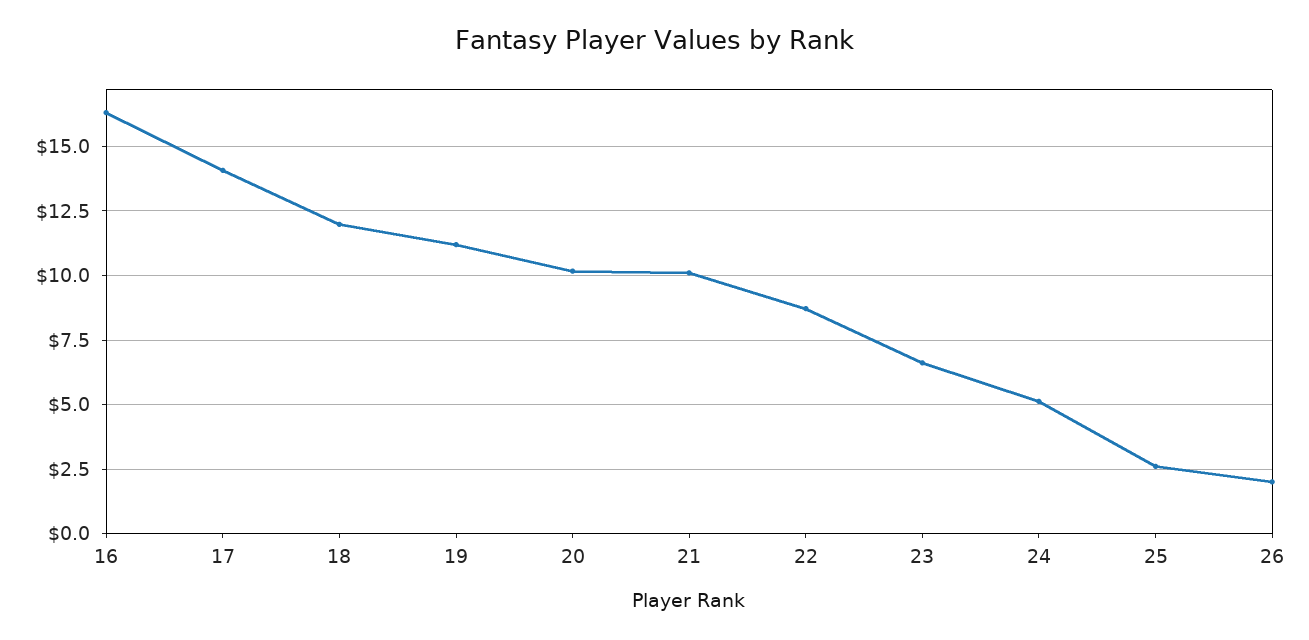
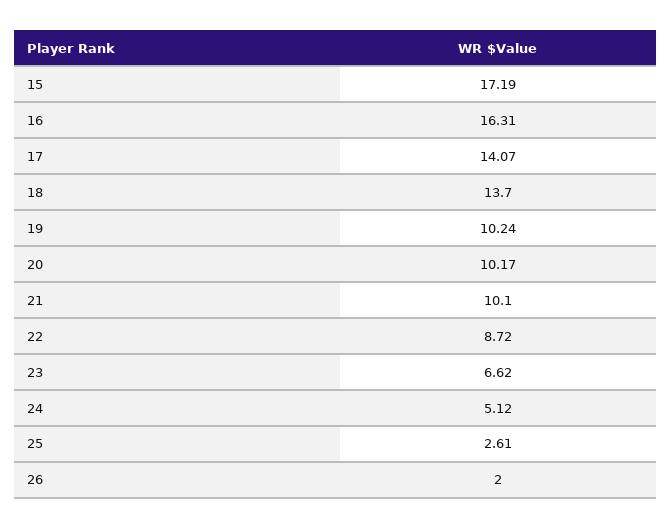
  {
    "16": 16.31,
    "17": 14.07,
-   "18": 12,
+   "18": 13.7,
-   "19": 11.25,
+   "19": 10.24,
    "20": 10.17,
    "21": 10.1,
    "22": 8.72,
    "23": 6.62,
    "24": 5.12,
    "25": 2.61,
-   "26": 2
+   "26": 2,
+   "15": 17.19
  }

